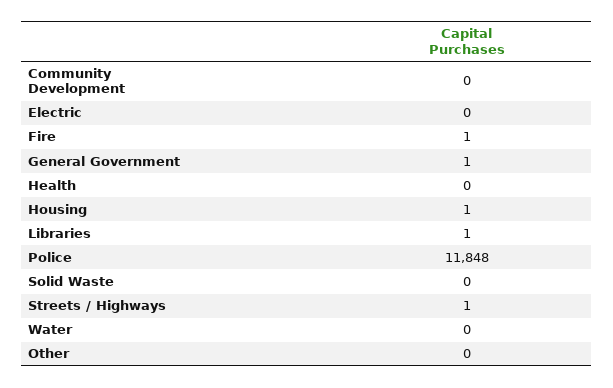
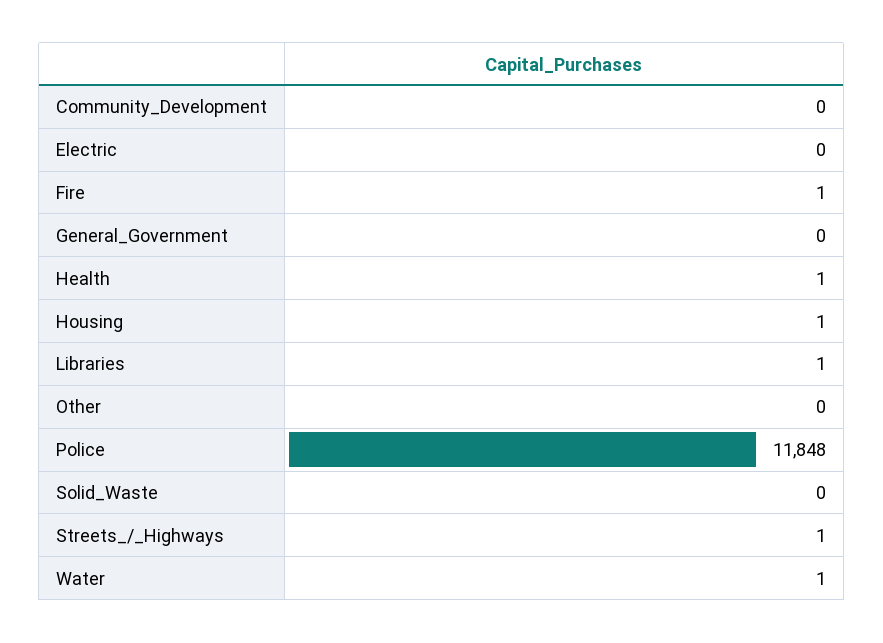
  {
    "Community Development": 0,
    "Electric": 0,
    "Fire": 1,
-   "General Government": 1,
+   "General Government": 0,
-   "Health": 0,
+   "Health": 1,
    "Housing": 1,
    "Libraries": 1,
    "Police": 11848,
    "Solid Waste": 0,
    "Streets / Highways": 1,
-   "Water": 0,
+   "Water": 1,
    "Other": 0
  }

